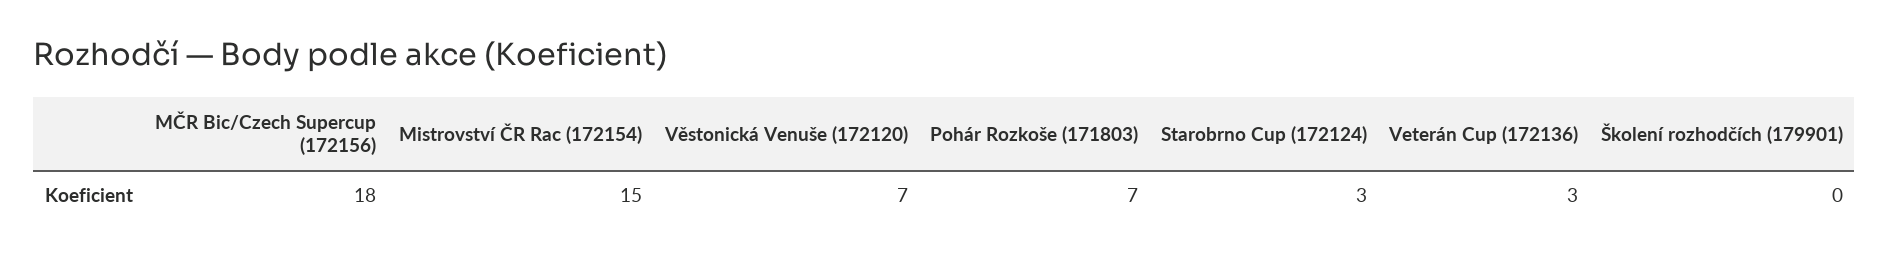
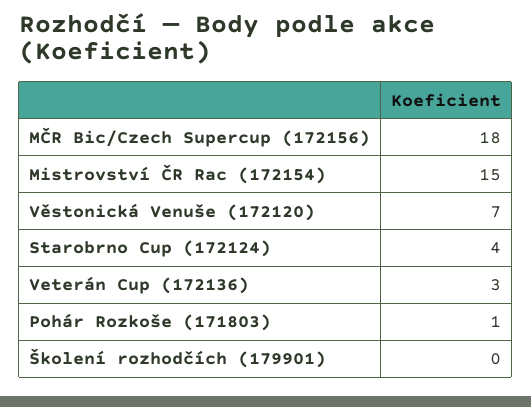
  {
    "MČR Bic/Czech Supercup (172156)": 18,
    "Mistrovství ČR Rac (172154)": 15,
    "Věstonická Venuše (172120)": 7,
-   "Pohár Rozkoše (171803)": 7,
+   "Pohár Rozkoše (171803)": 1,
-   "Starobrno Cup (172124)": 3,
+   "Starobrno Cup (172124)": 4,
    "Veterán Cup (172136)": 3,
    "Školení rozhodčích (179901)": 0
  }

